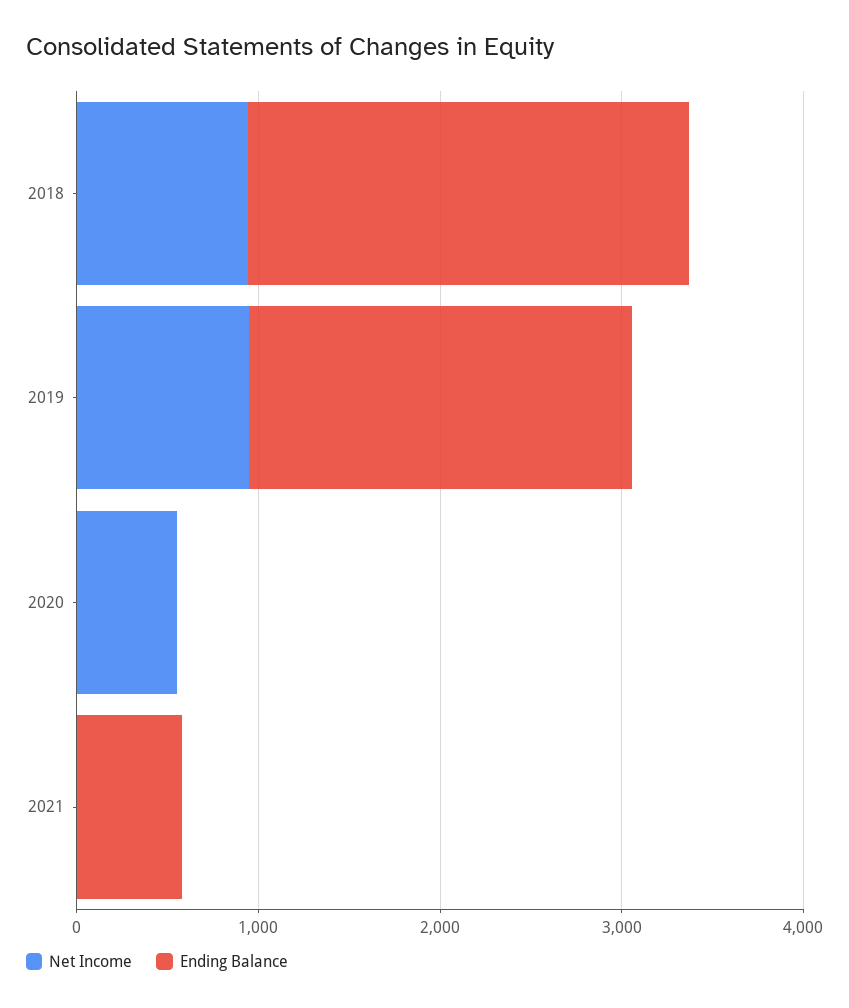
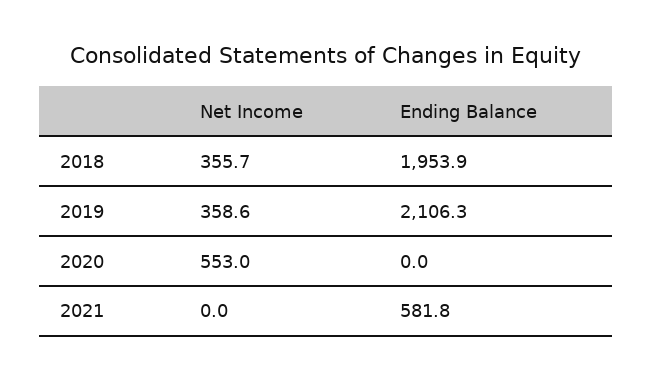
  {
    "Net Income": {
-     "2018": 1000,
+     "2018": 355.7,
-     "2019": 1000,
+     "2019": 358.6,
      "2020": 553,
      "2021": 0
    },
    "Ending Balance": {
-     "2018": 2400,
+     "2018": 1953.9,
      "2019": 2106.3,
      "2020": 0,
      "2021": 581.8
    }
  }

